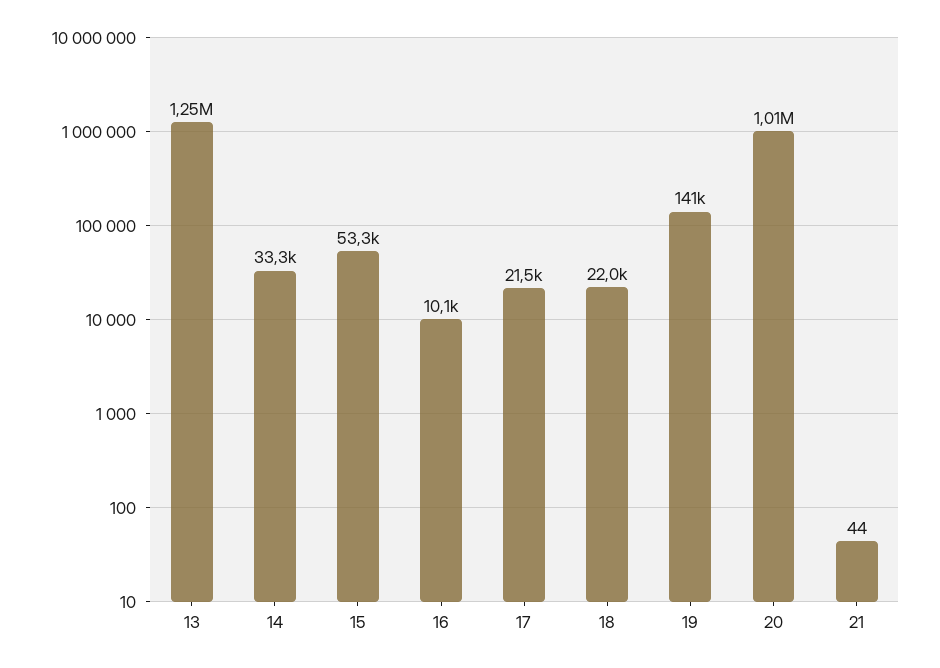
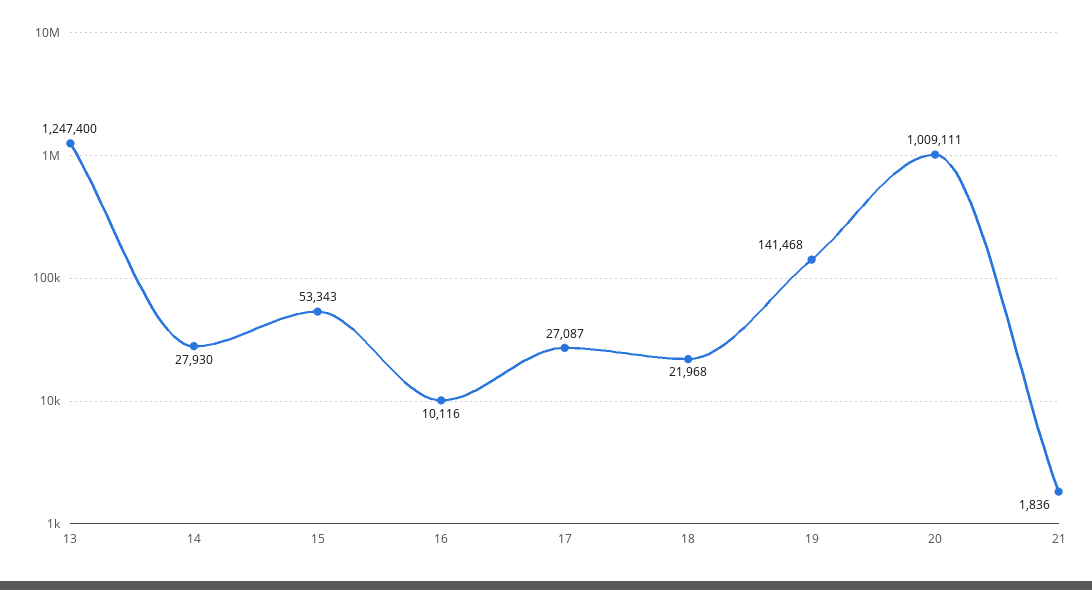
  {
    "13": 1247400,
-   "14": 33300,
+   "14": 27930,
    "15": 53343,
    "16": 10116,
-   "17": 21500,
+   "17": 27087,
    "18": 21968,
    "19": 141468,
    "20": 1009111,
-   "21": 44
+   "21": 1836
  }

